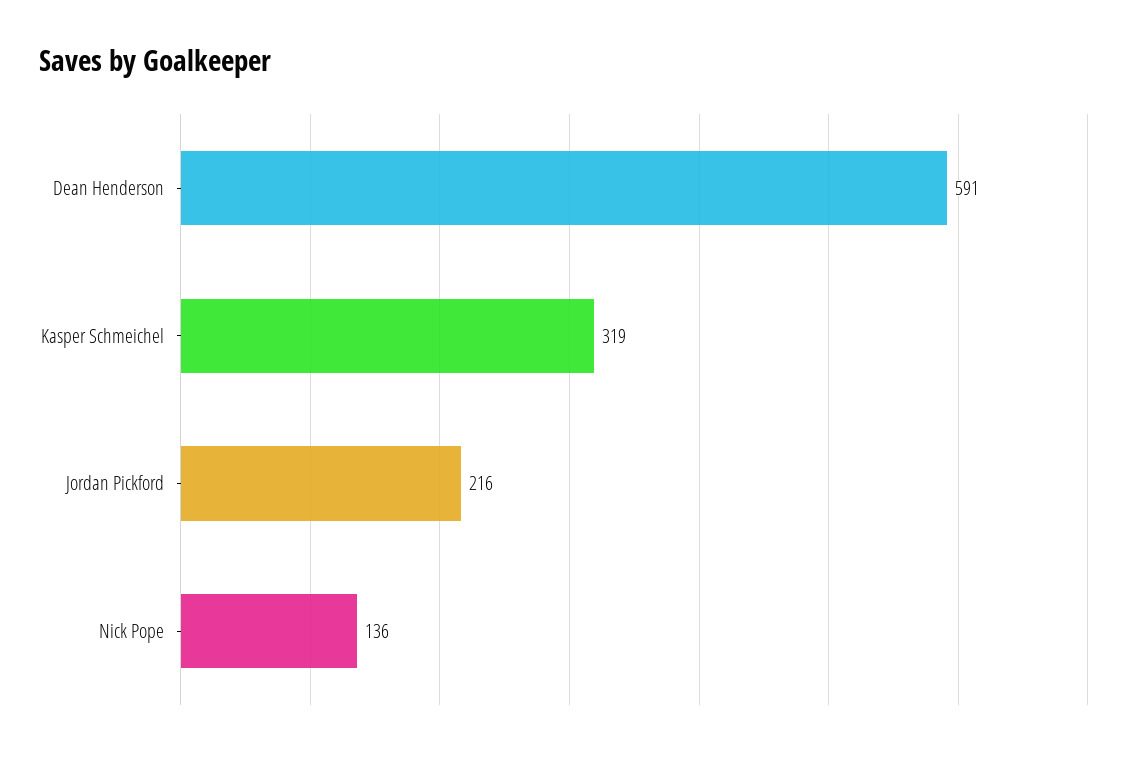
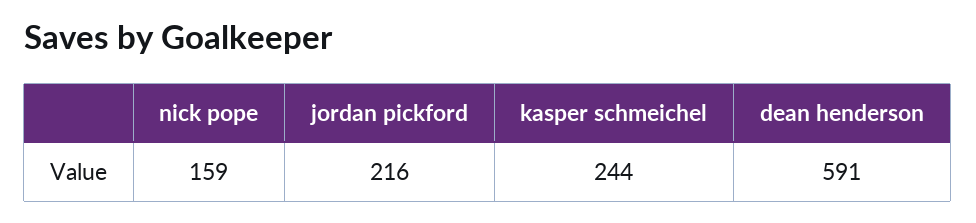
  {
    "Dean Henderson": 591,
-   "Kasper Schmeichel": 319,
+   "Kasper Schmeichel": 244,
    "Jordan Pickford": 216,
-   "Nick Pope": 136
+   "Nick Pope": 159
  }

